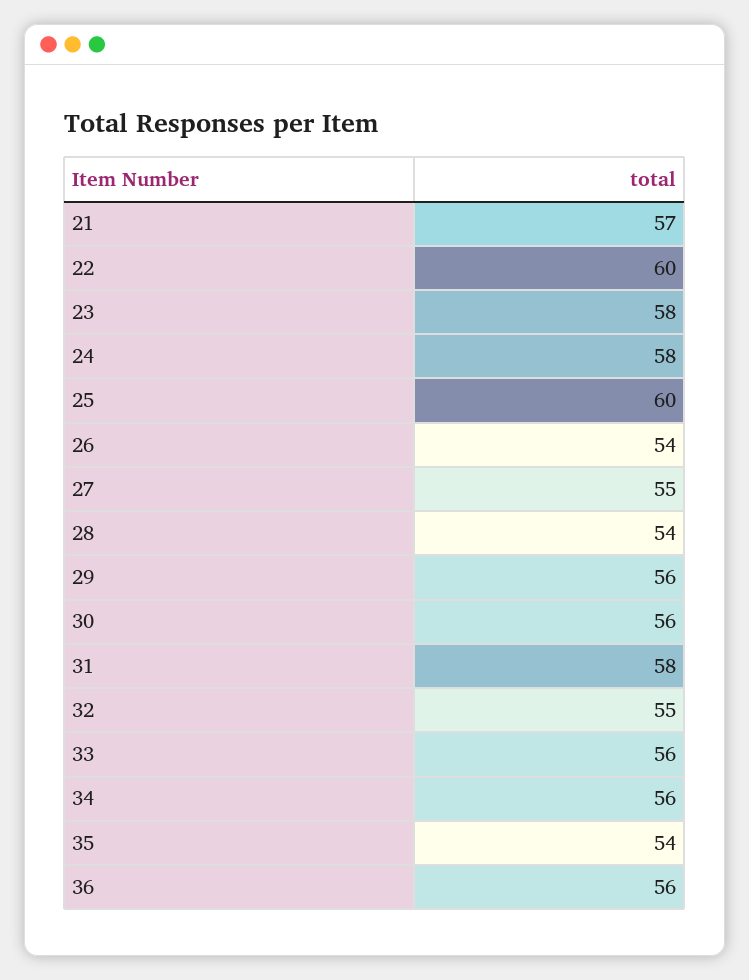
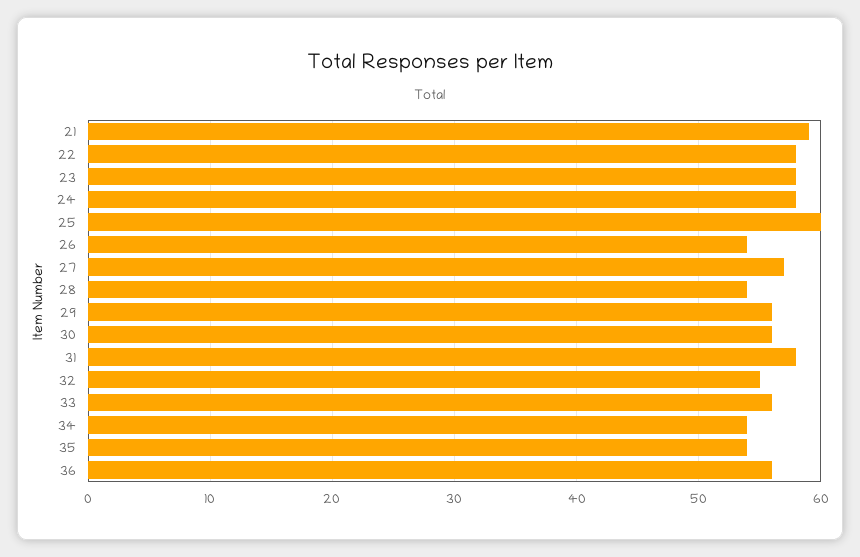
  {
-   "21": 57,
+   "21": 59,
-   "22": 60,
+   "22": 58,
    "23": 58,
    "24": 58,
    "25": 60,
    "26": 54,
-   "27": 55,
+   "27": 57,
    "28": 54,
    "29": 56,
    "30": 56,
    "31": 58,
    "32": 55,
    "33": 56,
-   "34": 56,
+   "34": 54,
    "35": 54,
    "36": 56
  }

